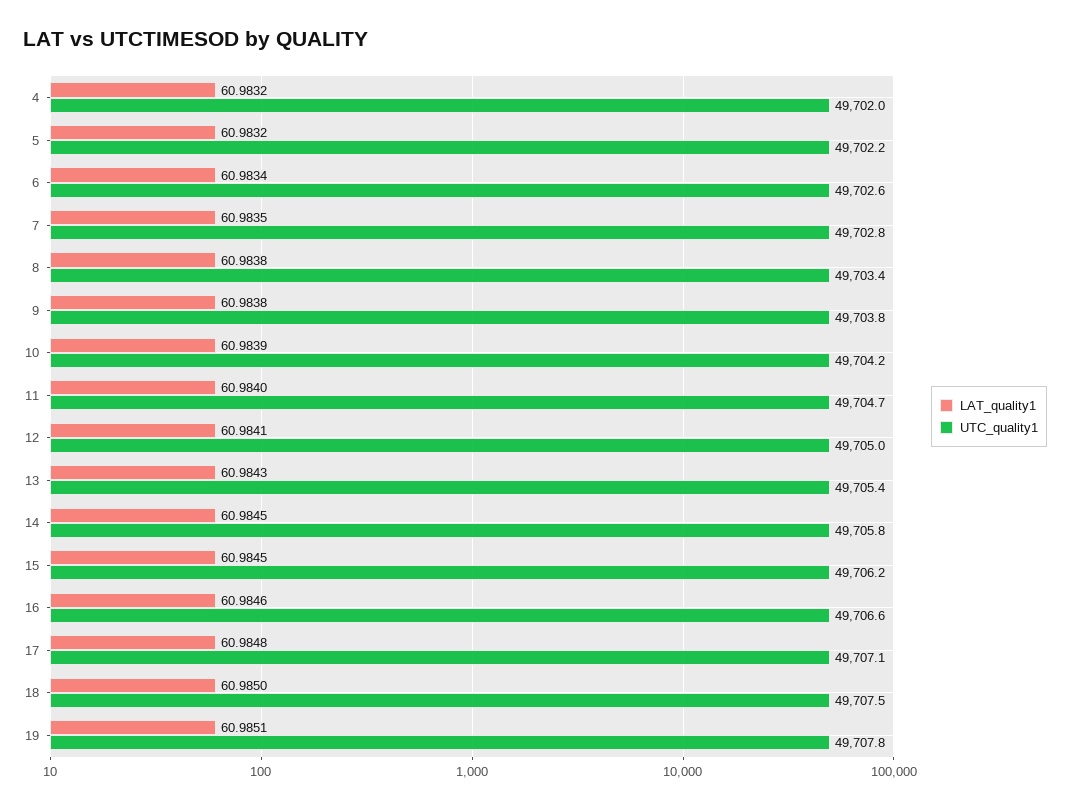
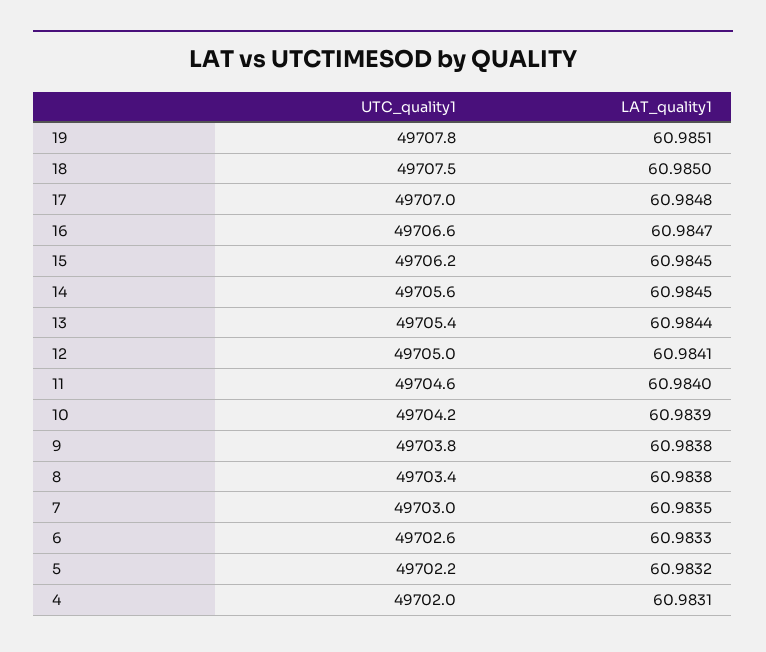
  {
    "LAT_quality1": {
-     "4": 60.9832,
+     "4": 60.9831,
      "5": 60.9832,
-     "6": 60.9834,
+     "6": 60.9833,
      "7": 60.9835,
      "8": 60.9838,
      "9": 60.9838,
      "10": 60.9839,
      "11": 60.984,
      "12": 60.9841,
-     "13": 60.9843,
+     "13": 60.9844,
      "14": 60.9845,
      "15": 60.9845,
-     "16": 60.9846,
+     "16": 60.9847,
      "17": 60.9848,
      "18": 60.985,
      "19": 60.9851
    },
    "UTC_quality1": {
      "4": 49702,
      "5": 49702.2,
      "6": 49702.6,
-     "7": 49702.8,
+     "7": 49703,
      "8": 49703.4,
      "9": 49703.8,
      "10": 49704.2,
-     "11": 49704.7,
+     "11": 49704.6,
      "12": 49705,
      "13": 49705.4,
-     "14": 49705.8,
+     "14": 49705.6,
      "15": 49706.2,
      "16": 49706.6,
-     "17": 49707.1,
+     "17": 49707,
      "18": 49707.5,
      "19": 49707.8
    }
  }

